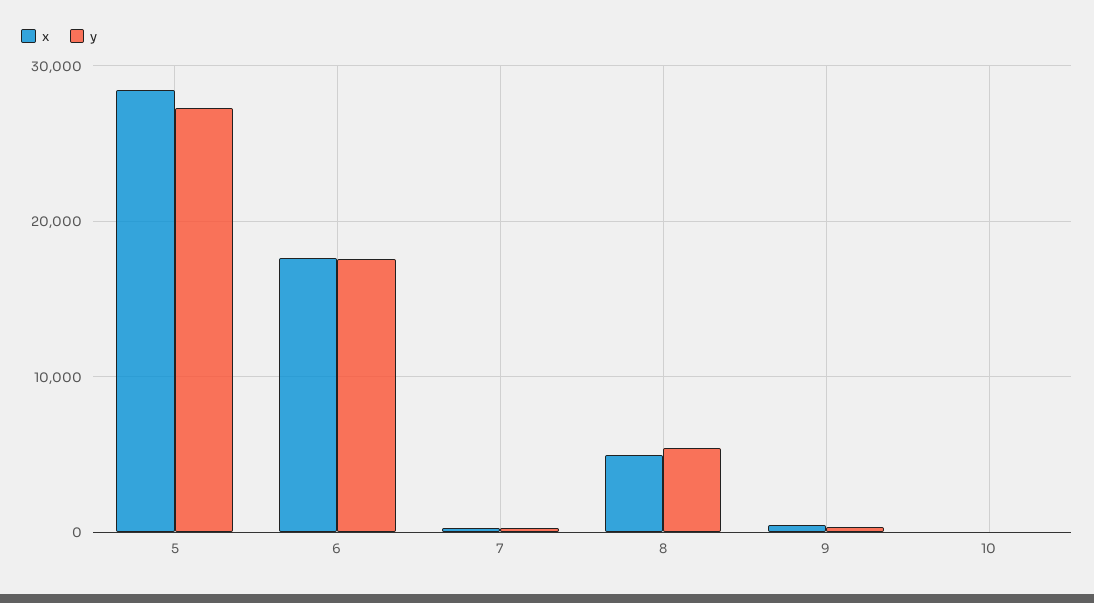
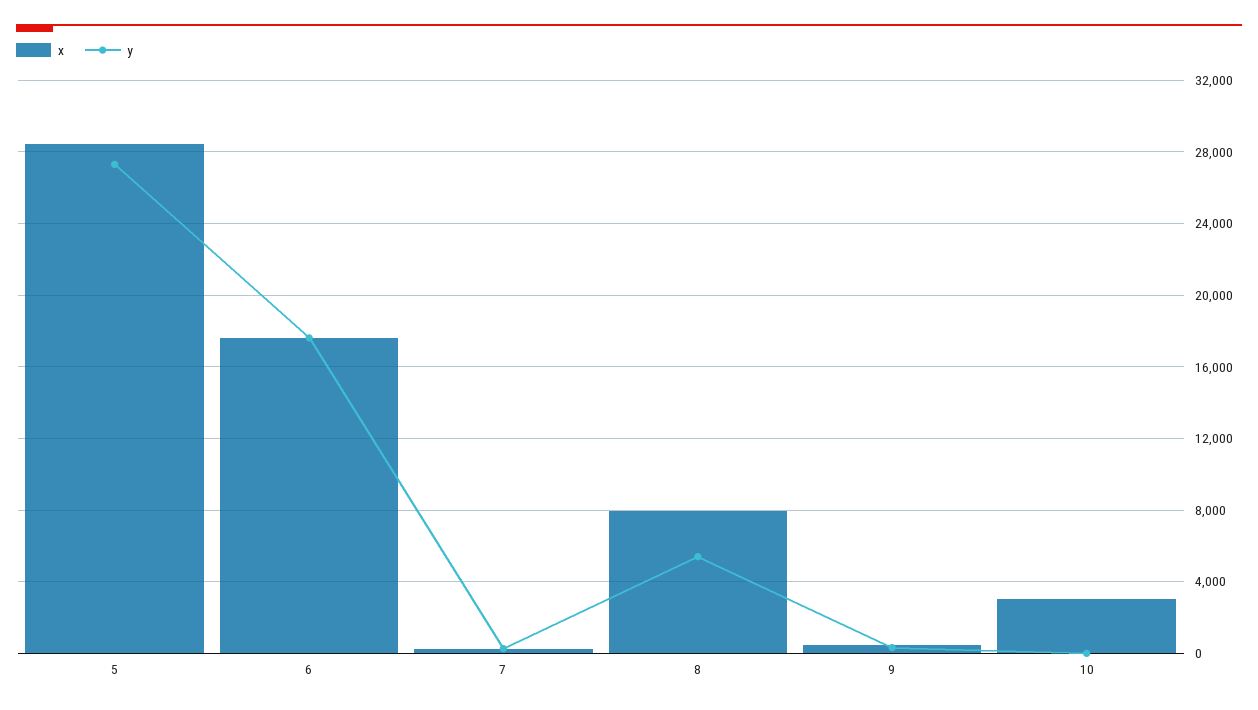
  {
    "x": {
      "5": 28500,
      "6": 17500,
      "7": 500,
-     "8": 5000,
+     "8": 8000,
      "9": 500,
-     "10": 0
+     "10": 3000
    },
    "y": {
      "5": 27500,
      "6": 17500,
      "7": 500,
      "8": 5500,
      "9": 500,
      "10": 0
    }
  }

